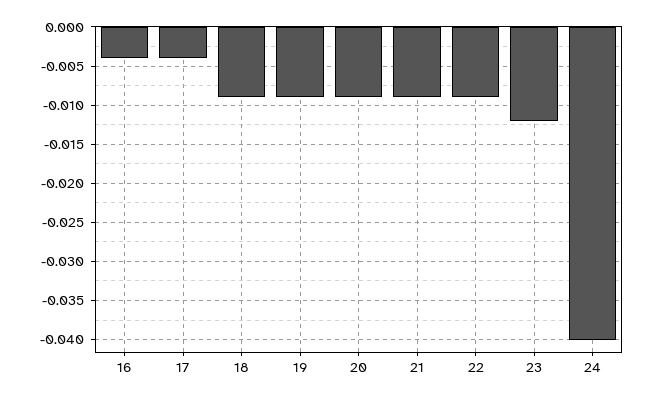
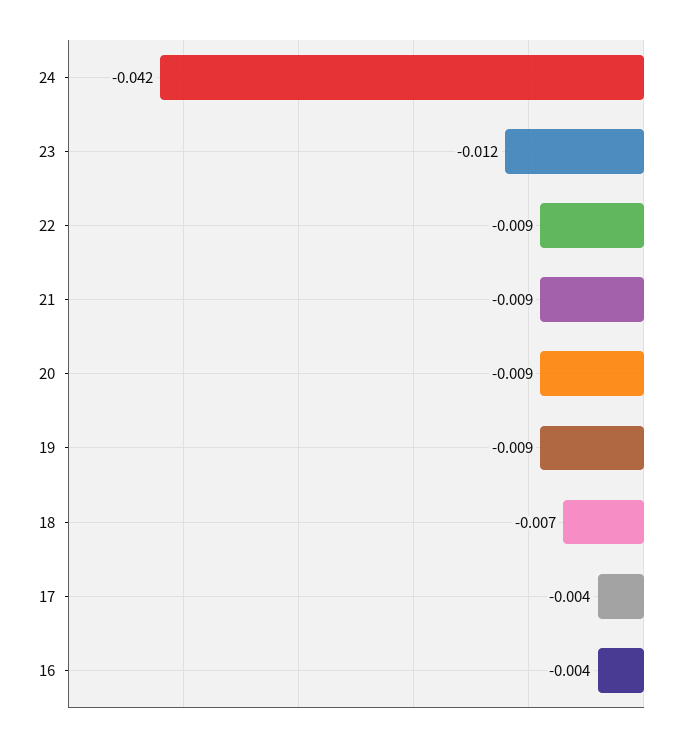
  {
    "16": -0.004,
    "17": -0.004,
-   "18": -0.009,
+   "18": -0.007,
    "19": -0.009,
    "20": -0.009,
    "21": -0.009,
    "22": -0.009,
    "23": -0.012,
-   "24": -0.04
+   "24": -0.042
  }

